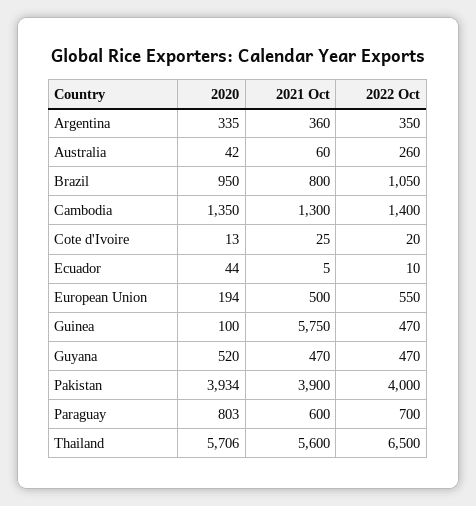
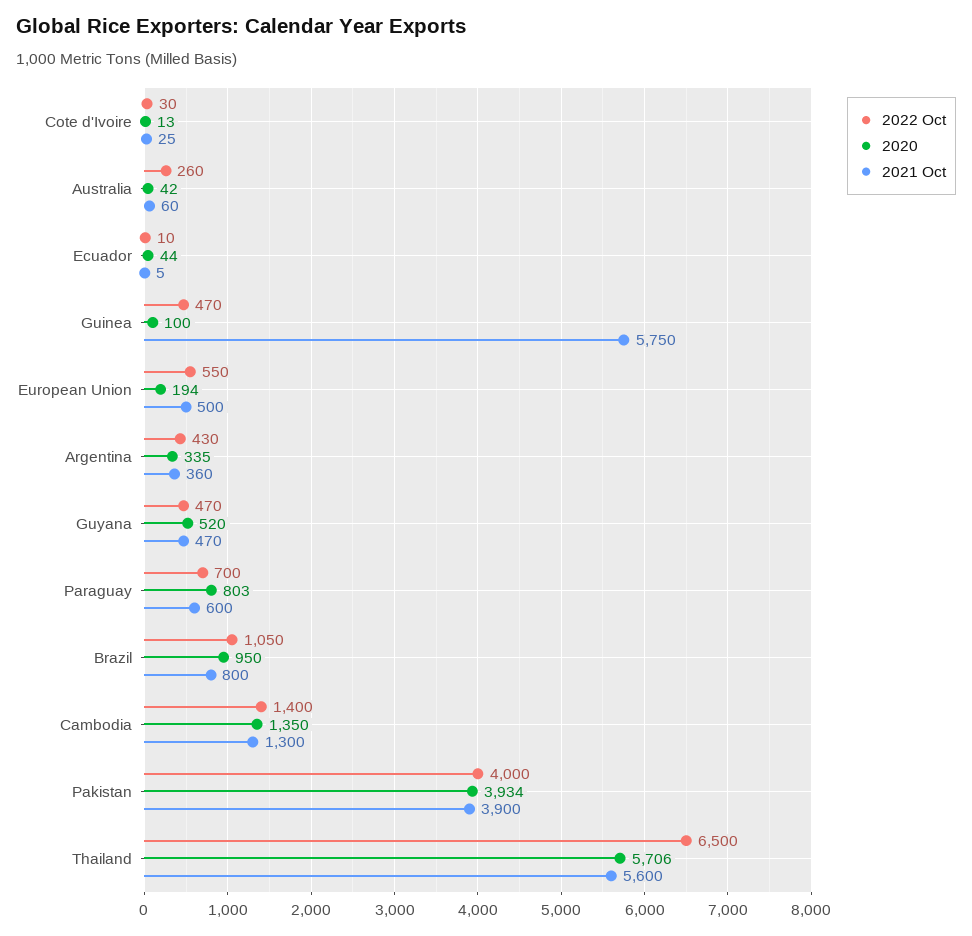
  {
    "2020": {
      "Argentina": 335,
      "Australia": 42,
      "Brazil": 950,
      "Cambodia": 1350,
      "Cote d'Ivoire": 13,
      "Ecuador": 44,
      "European Union": 194,
      "Guinea": 100,
      "Guyana": 520,
      "Pakistan": 3934,
      "Paraguay": 803,
      "Thailand": 5706
    },
    "2021 Oct": {
      "Argentina": 360,
      "Australia": 60,
      "Brazil": 800,
      "Cambodia": 1300,
      "Cote d'Ivoire": 25,
      "Ecuador": 5,
      "European Union": 500,
      "Guinea": 5750,
      "Guyana": 470,
      "Pakistan": 3900,
      "Paraguay": 600,
      "Thailand": 5600
    },
    "2022 Oct": {
-     "Argentina": 350,
+     "Argentina": 430,
      "Australia": 260,
      "Brazil": 1050,
      "Cambodia": 1400,
-     "Cote d'Ivoire": 20,
+     "Cote d'Ivoire": 30,
      "Ecuador": 10,
      "European Union": 550,
      "Guinea": 470,
      "Guyana": 470,
      "Pakistan": 4000,
      "Paraguay": 700,
      "Thailand": 6500
    }
  }

